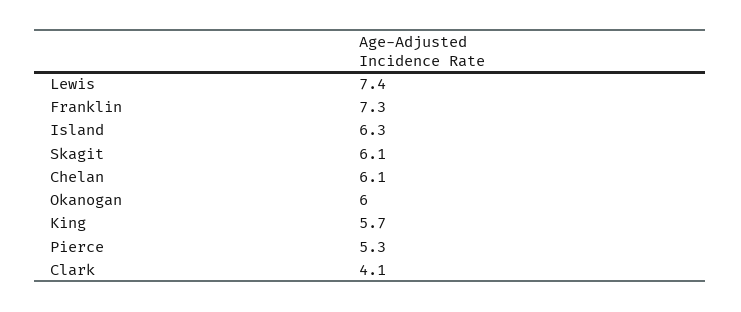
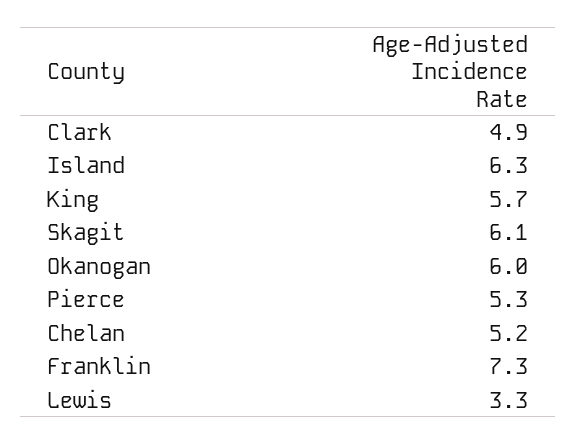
  {
-   "Lewis": 7.4,
+   "Lewis": 3.3,
    "Franklin": 7.3,
    "Island": 6.3,
    "Skagit": 6.1,
-   "Chelan": 6.1,
+   "Chelan": 5.2,
    "Okanogan": 6,
    "King": 5.7,
    "Pierce": 5.3,
-   "Clark": 4.1
+   "Clark": 4.9
  }

